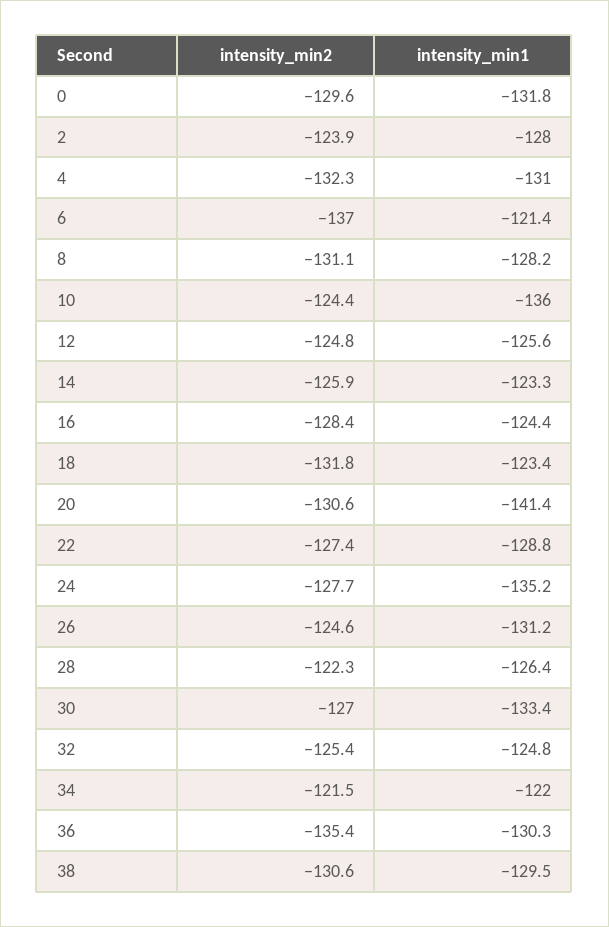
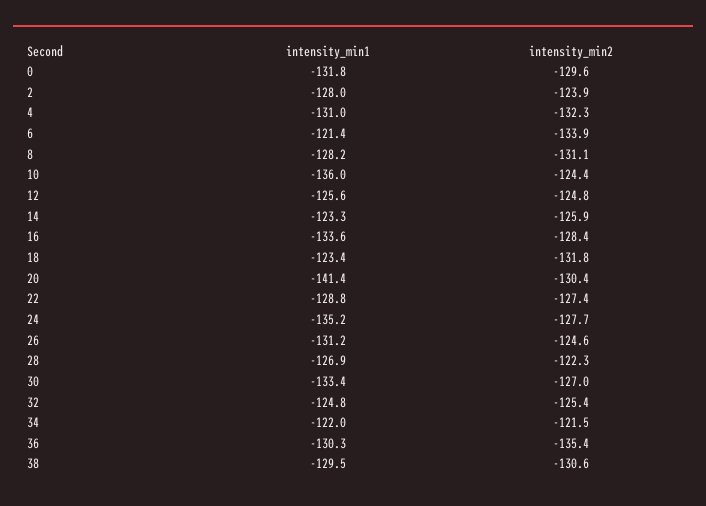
  {
    "intensity_min2": {
      "0": -129.6,
      "2": -123.9,
      "4": -132.3,
-     "6": -137,
+     "6": -133.9,
      "8": -131.1,
      "10": -124.4,
      "12": -124.8,
      "14": -125.9,
      "16": -128.4,
      "18": -131.8,
-     "20": -130.6,
+     "20": -130.4,
      "22": -127.4,
      "24": -127.7,
      "26": -124.6,
      "28": -122.3,
      "30": -127,
      "32": -125.4,
      "34": -121.5,
      "36": -135.4,
      "38": -130.6
    },
    "intensity_min1": {
      "0": -131.8,
      "2": -128,
      "4": -131,
      "6": -121.4,
      "8": -128.2,
      "10": -136,
      "12": -125.6,
      "14": -123.3,
-     "16": -124.4,
+     "16": -133.6,
      "18": -123.4,
      "20": -141.4,
      "22": -128.8,
      "24": -135.2,
      "26": -131.2,
-     "28": -126.4,
+     "28": -126.9,
      "30": -133.4,
      "32": -124.8,
      "34": -122,
      "36": -130.3,
      "38": -129.5
    }
  }

